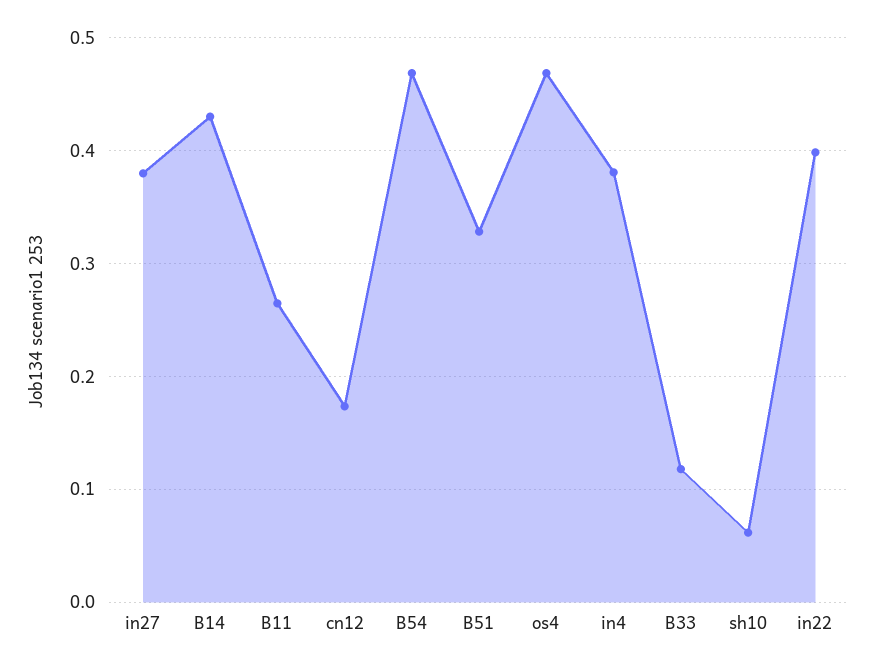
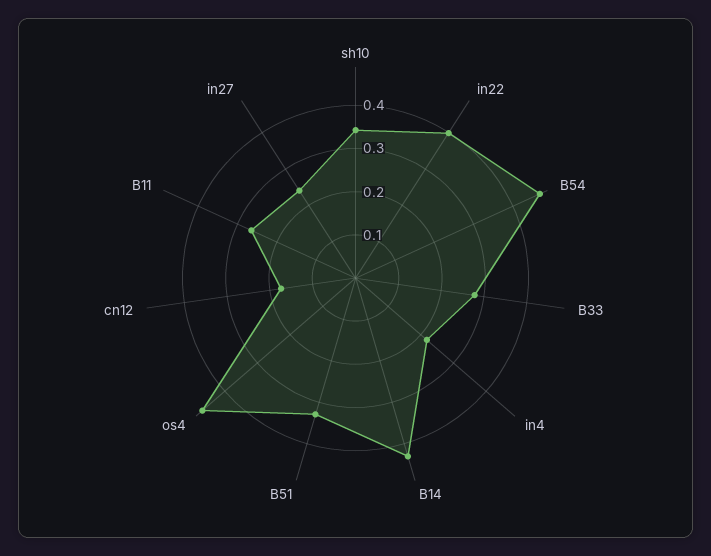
  {
-   "in27": 0.38,
+   "in27": 0.24,
    "B14": 0.43,
    "B11": 0.26,
    "cn12": 0.17,
    "B54": 0.47,
    "B51": 0.33,
    "os4": 0.47,
-   "in4": 0.38,
+   "in4": 0.22,
-   "B33": 0.12,
+   "B33": 0.28,
-   "sh10": 0.06,
+   "sh10": 0.34,
    "in22": 0.4
  }

